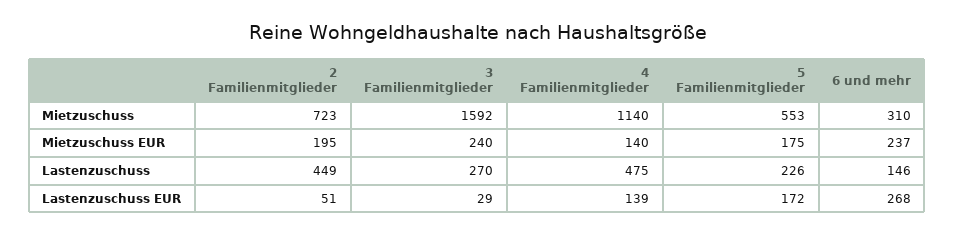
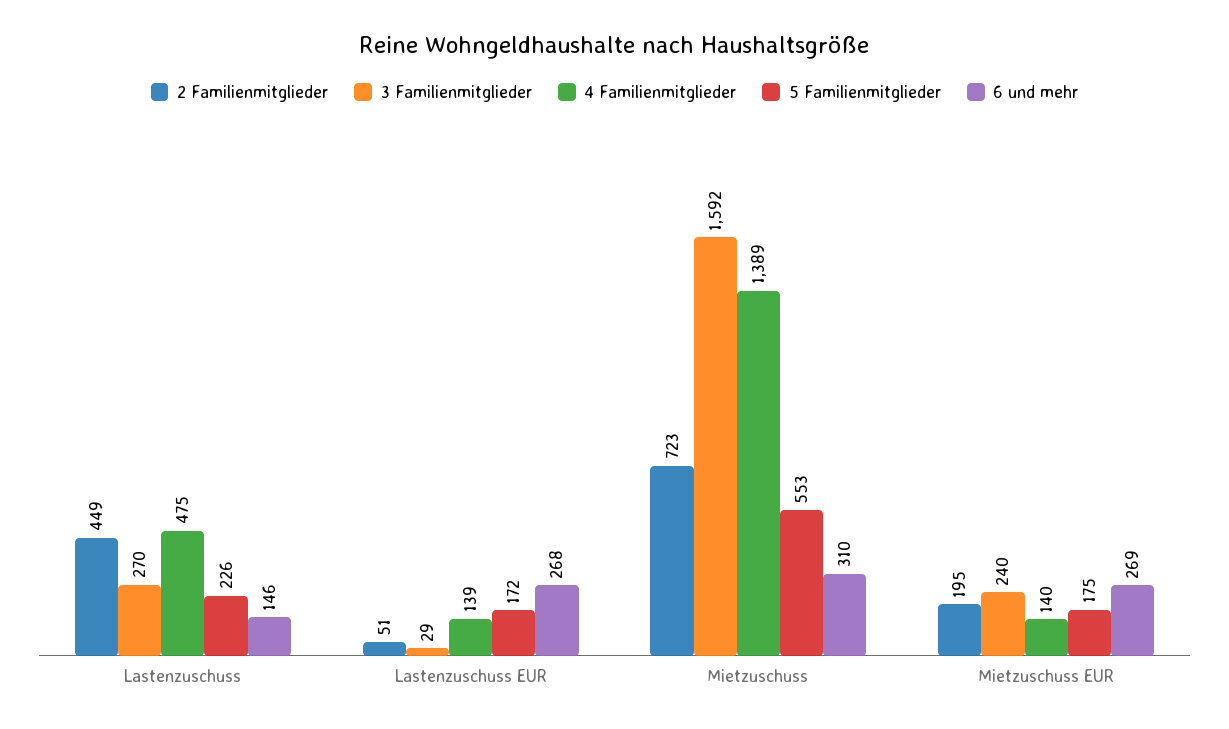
  {
    "2 Familienmitglieder": {
      "Mietzuschuss": 723,
      "Mietzuschuss EUR": 195,
      "Lastenzuschuss": 449,
      "Lastenzuschuss EUR": 51
    },
    "3 Familienmitglieder": {
      "Mietzuschuss": 1592,
      "Mietzuschuss EUR": 240,
      "Lastenzuschuss": 270,
      "Lastenzuschuss EUR": 29
    },
    "4 Familienmitglieder": {
-     "Mietzuschuss": 1140,
+     "Mietzuschuss": 1389,
      "Mietzuschuss EUR": 140,
      "Lastenzuschuss": 475,
      "Lastenzuschuss EUR": 139
    },
    "5 Familienmitglieder": {
      "Mietzuschuss": 553,
      "Mietzuschuss EUR": 175,
      "Lastenzuschuss": 226,
      "Lastenzuschuss EUR": 172
    },
    "6 und mehr": {
      "Mietzuschuss": 310,
-     "Mietzuschuss EUR": 237,
+     "Mietzuschuss EUR": 269,
      "Lastenzuschuss": 146,
      "Lastenzuschuss EUR": 268
    }
  }

